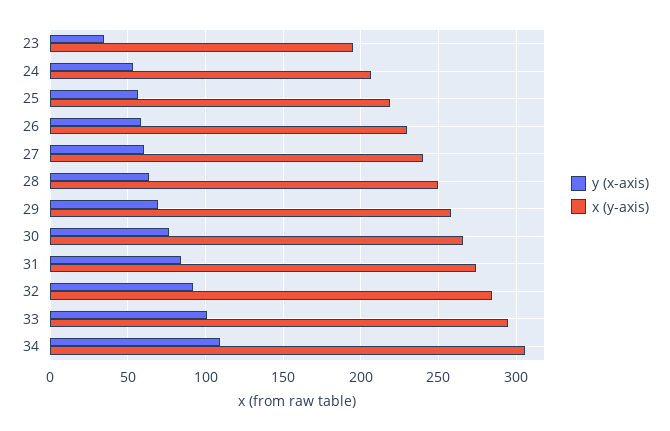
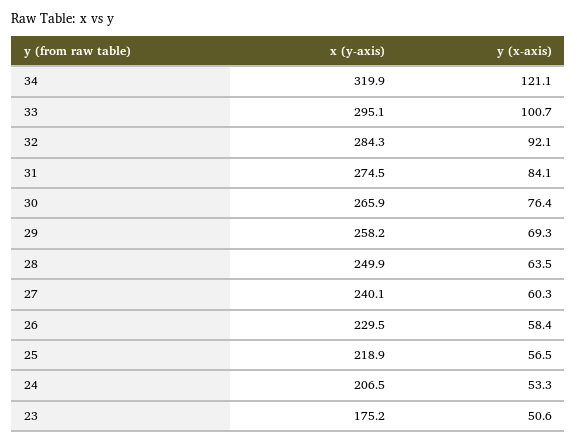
  {
    "y (x-axis)": {
-     "23": 35,
+     "23": 50.6,
      "24": 53.3,
      "25": 56.5,
      "26": 58.4,
      "27": 60.3,
      "28": 63.5,
      "29": 69.3,
      "30": 76.4,
      "31": 84.1,
      "32": 92.1,
      "33": 100.7,
-     "34": 110
+     "34": 121.1
    },
    "x (y-axis)": {
-     "23": 195,
+     "23": 175.2,
      "24": 206.5,
      "25": 218.9,
      "26": 229.5,
      "27": 240.1,
      "28": 249.9,
      "29": 258.2,
      "30": 265.9,
      "31": 274.5,
      "32": 284.3,
      "33": 295.1,
-     "34": 305
+     "34": 319.9
    }
  }

